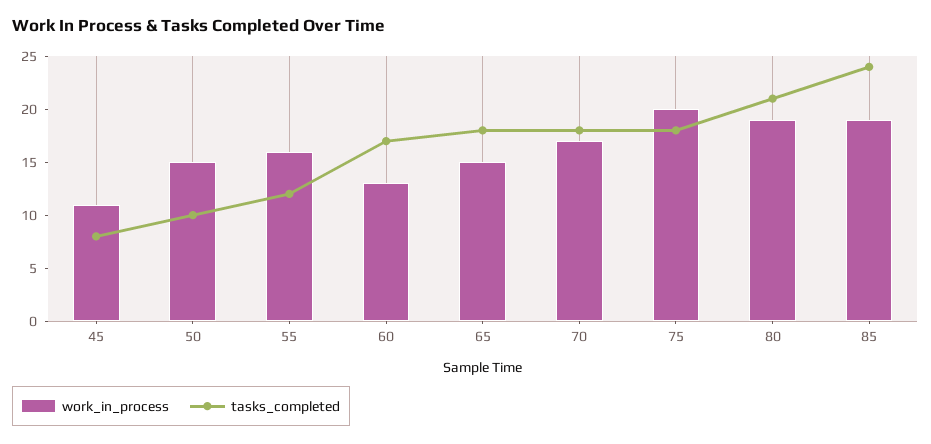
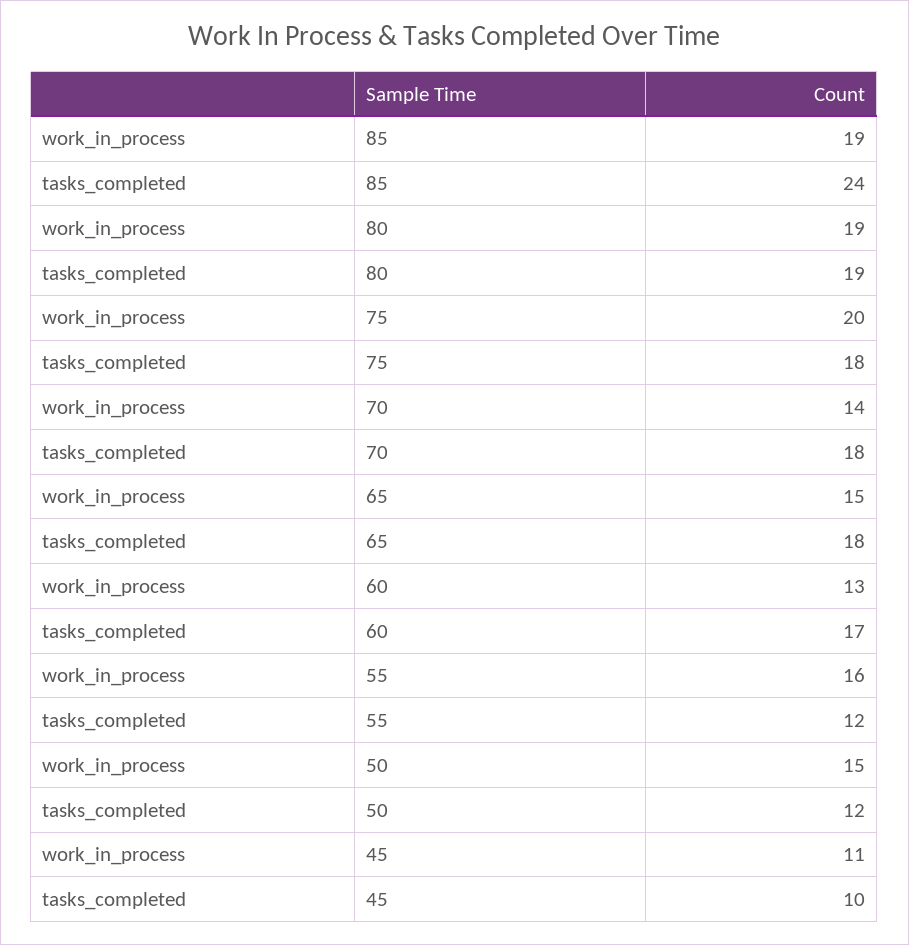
  {
    "work_in_process": {
      "45": 11,
      "50": 15,
      "55": 16,
      "60": 13,
      "65": 15,
-     "70": 17,
+     "70": 14,
      "75": 20,
      "80": 19,
      "85": 19
    },
    "tasks_completed": {
-     "45": 8,
+     "45": 10,
-     "50": 10,
+     "50": 12,
      "55": 12,
      "60": 17,
      "65": 18,
      "70": 18,
      "75": 18,
-     "80": 21,
+     "80": 19,
      "85": 24
    }
  }

